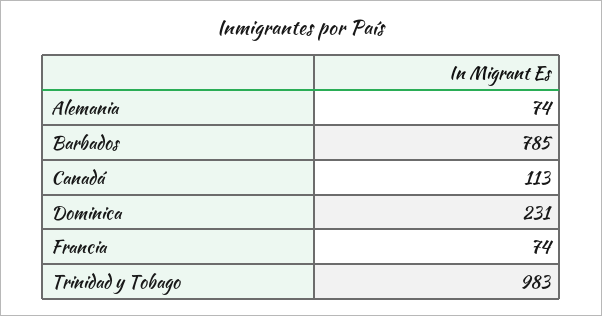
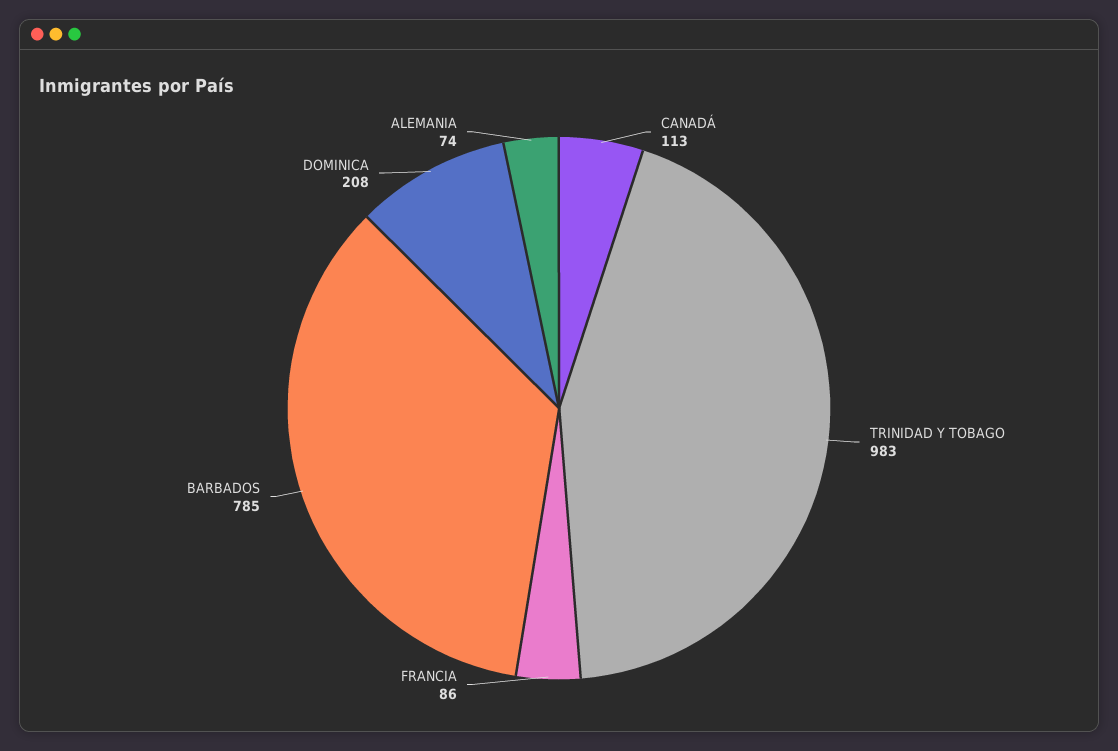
  {
    "Alemania": 74,
    "Barbados": 785,
    "Canadá": 113,
-   "Dominica": 231,
+   "Dominica": 208,
-   "Francia": 74,
+   "Francia": 86,
    "Trinidad y Tobago": 983
  }

